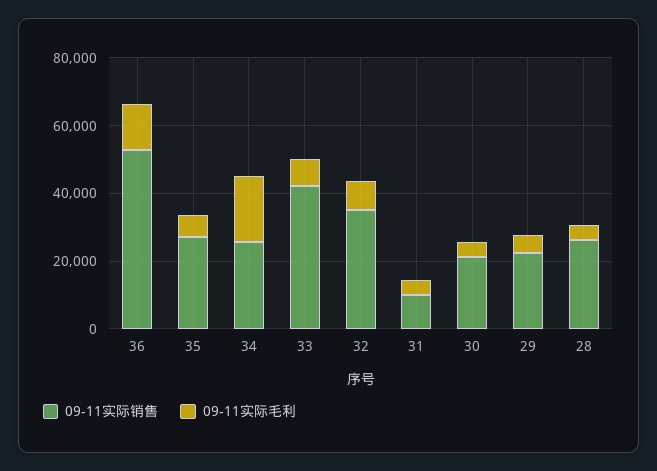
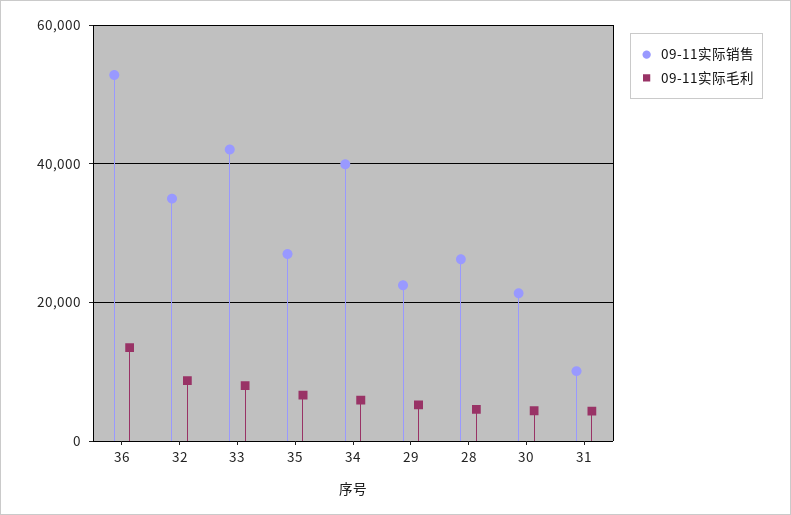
  {
    "09-11实际销售": {
      "36": 52000,
      "35": 28000,
-     "34": 25000,
+     "34": 40000,
      "33": 42000,
      "32": 34000,
      "31": 10000,
      "30": 22000,
      "29": 22000,
      "28": 26000
    },
    "09-11实际毛利": {
      "36": 14000,
      "35": 6000,
-     "34": 20000,
+     "34": 6000,
      "33": 8000,
      "32": 8000,
      "31": 4000,
      "30": 4000,
      "29": 6000,
      "28": 4000
    }
  }

